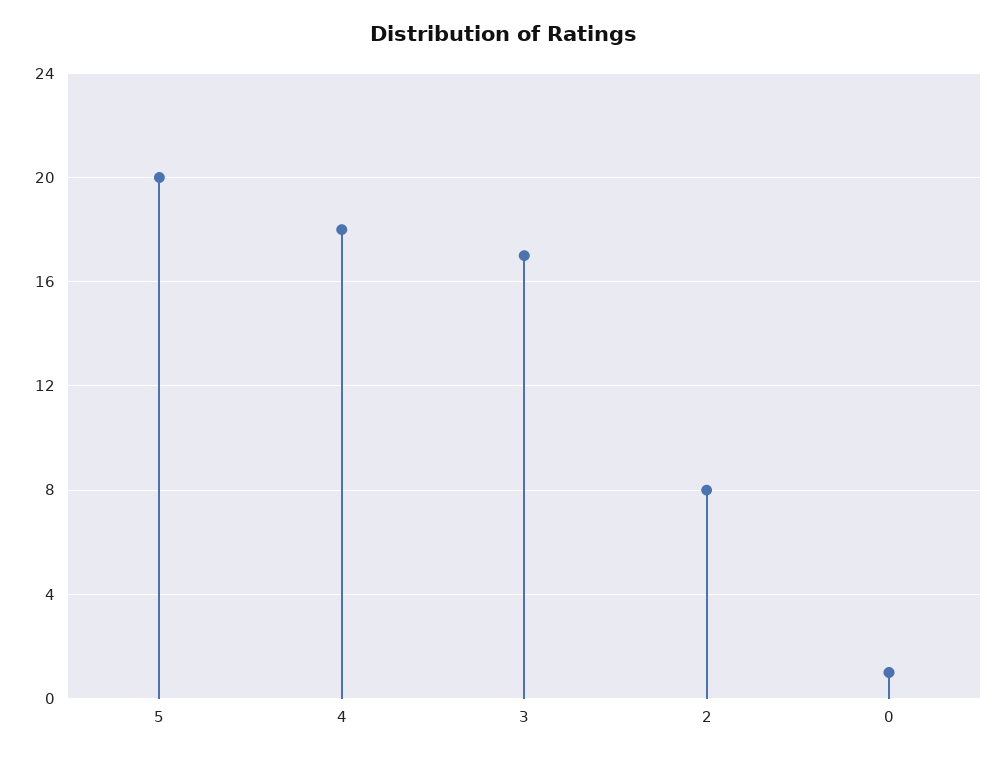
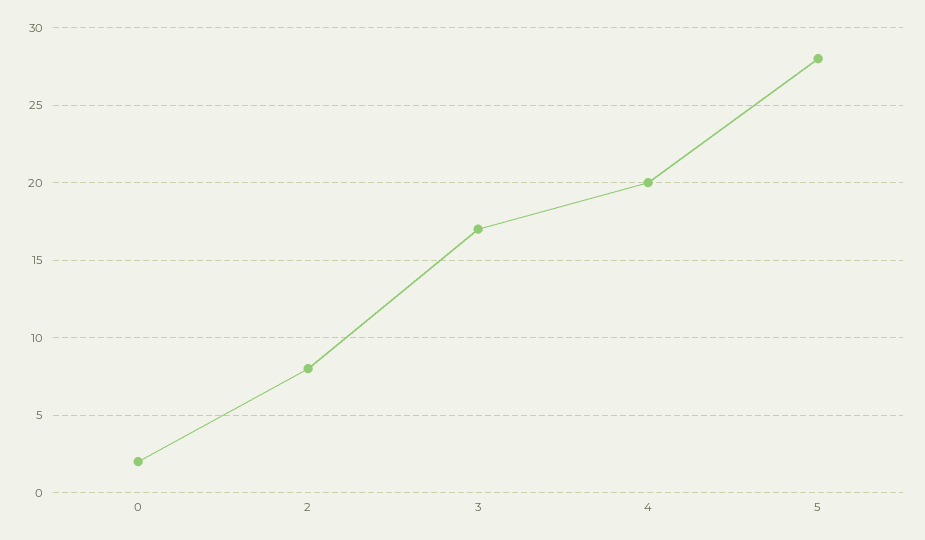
  {
-   "5": 20,
+   "5": 28,
-   "4": 18,
+   "4": 20,
    "3": 17,
    "2": 8,
-   "0": 1
+   "0": 2
  }

